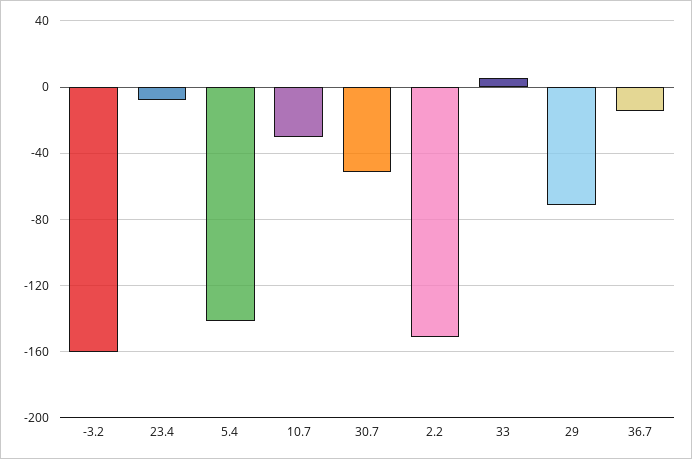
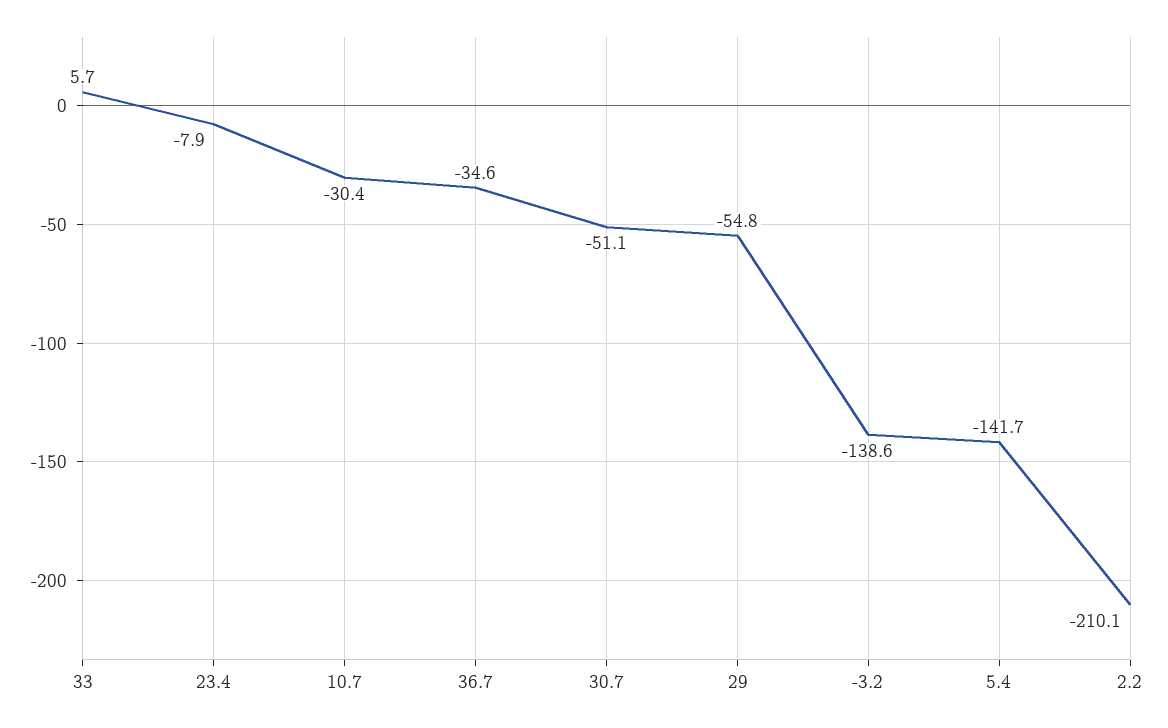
  {
-   "-3.2": -160,
+   "-3.2": -138.6,
    "23.4": -7.9,
    "5.4": -141.7,
    "10.7": -30.4,
    "30.7": -51.1,
-   "2.2": -150,
+   "2.2": -210.1,
    "33": 5.7,
-   "29": -70,
+   "29": -54.8,
-   "36.7": -15
+   "36.7": -34.6
  }

